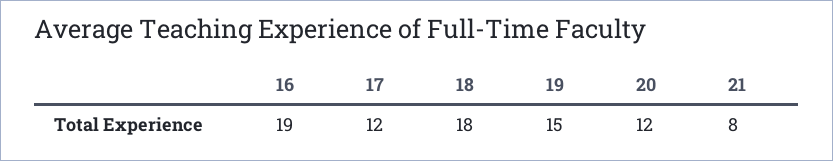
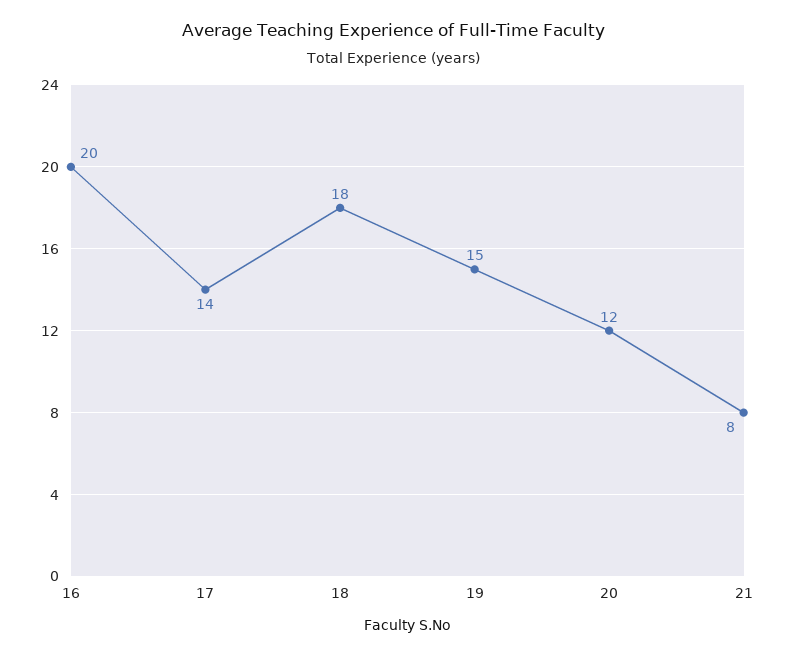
  {
-   "16": 19,
+   "16": 20,
-   "17": 12,
+   "17": 14,
    "18": 18,
    "19": 15,
    "20": 12,
    "21": 8
  }

